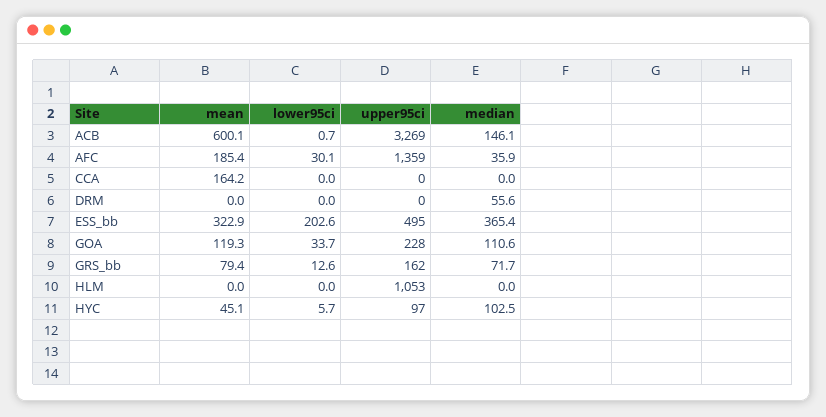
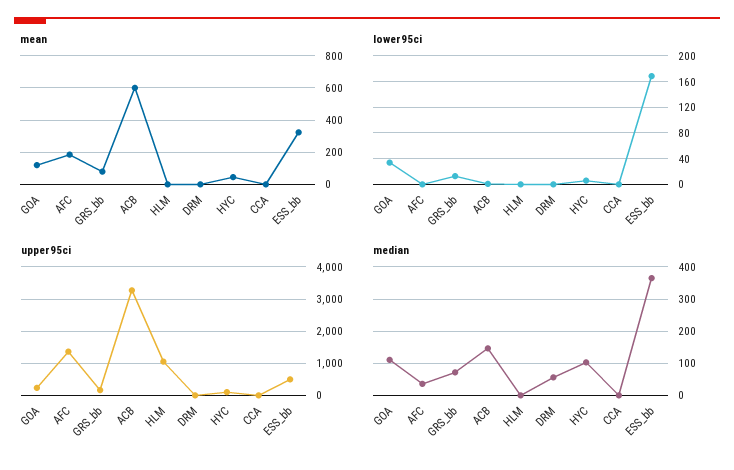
  {
    "mean": {
      "ACB": 600.1,
      "AFC": 185.4,
-     "CCA": 164.2,
+     "CCA": 0,
      "DRM": 0,
      "ESS_bb": 322.9,
      "GOA": 119.3,
      "GRS_bb": 79.4,
      "HLM": 0,
      "HYC": 45.1
    },
    "lower95ci": {
      "ACB": 0.7,
-     "AFC": 30.1,
+     "AFC": 0,
      "CCA": 0,
      "DRM": 0,
-     "ESS_bb": 202.6,
+     "ESS_bb": 170,
      "GOA": 33.7,
      "GRS_bb": 12.6,
      "HLM": 0,
      "HYC": 5.7
    },
    "upper95ci": {
      "ACB": 3269,
      "AFC": 1359,
      "CCA": 0,
      "DRM": 0,
      "ESS_bb": 495,
      "GOA": 228,
      "GRS_bb": 162,
      "HLM": 1053,
      "HYC": 97
    },
    "median": {
      "ACB": 146.1,
      "AFC": 35.9,
      "CCA": 0,
      "DRM": 55.6,
      "ESS_bb": 365.4,
      "GOA": 110.6,
      "GRS_bb": 71.7,
      "HLM": 0,
      "HYC": 102.5
    }
  }

